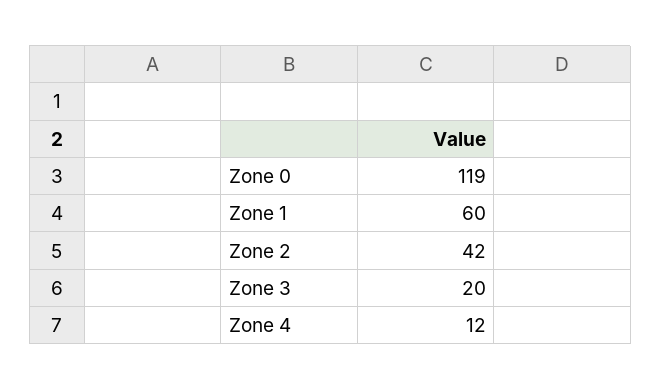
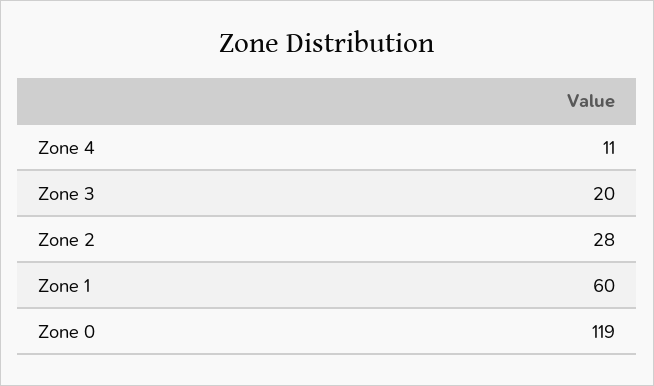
  {
    "Zone 0": 119,
    "Zone 1": 60,
-   "Zone 2": 42,
+   "Zone 2": 28,
    "Zone 3": 20,
-   "Zone 4": 12
+   "Zone 4": 11
  }

